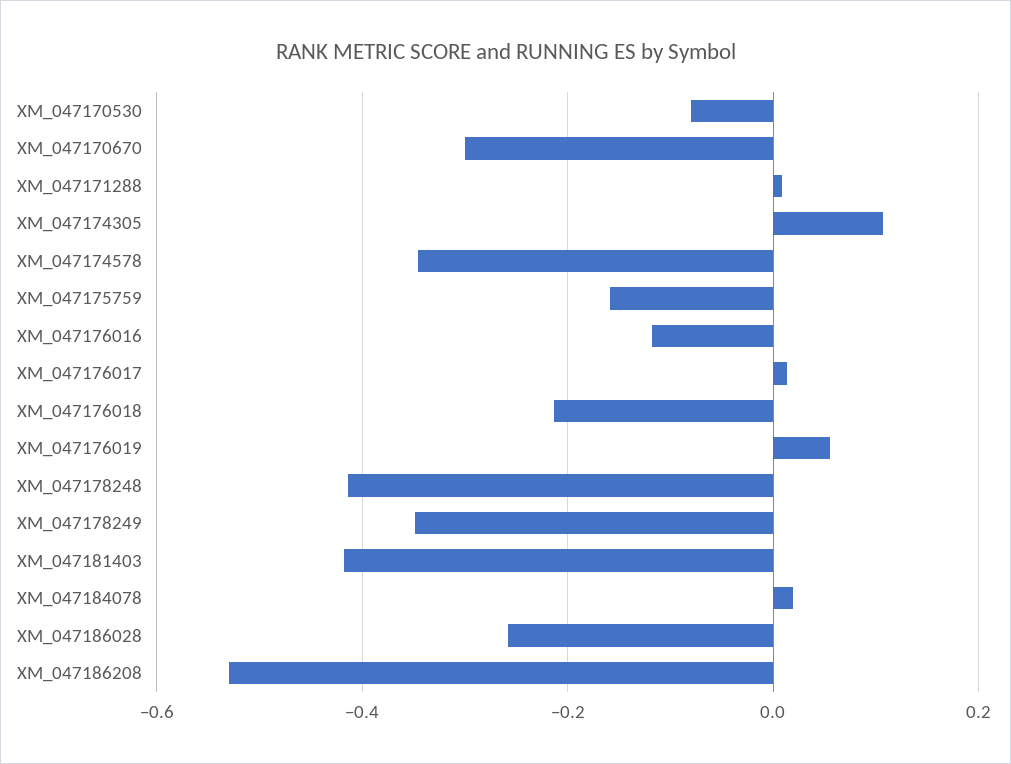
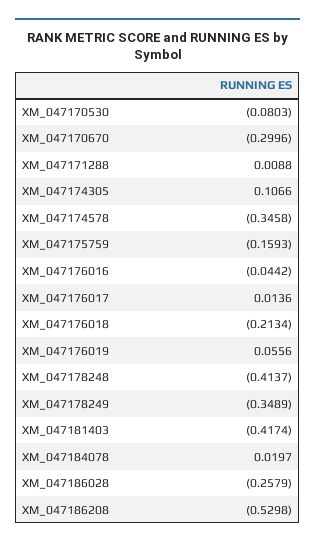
  {
    "XM_047170530": -0.0803,
    "XM_047170670": -0.2996,
    "XM_047171288": 0.0088,
    "XM_047174305": 0.1066,
    "XM_047174578": -0.3458,
    "XM_047175759": -0.1593,
-   "XM_047176016": -0.12,
+   "XM_047176016": -0.0442,
    "XM_047176017": 0.0136,
    "XM_047176018": -0.2134,
    "XM_047176019": 0.0556,
    "XM_047178248": -0.4137,
    "XM_047178249": -0.3489,
    "XM_047181403": -0.4174,
    "XM_047184078": 0.0197,
    "XM_047186028": -0.2579,
    "XM_047186208": -0.5298
  }

